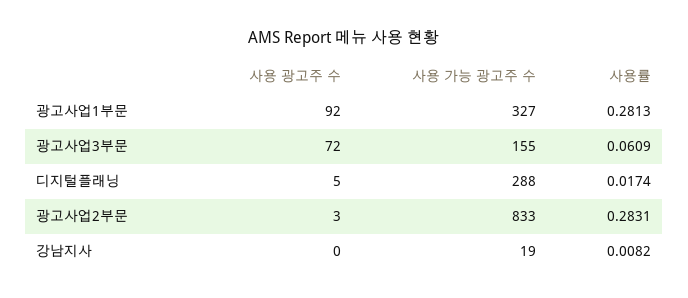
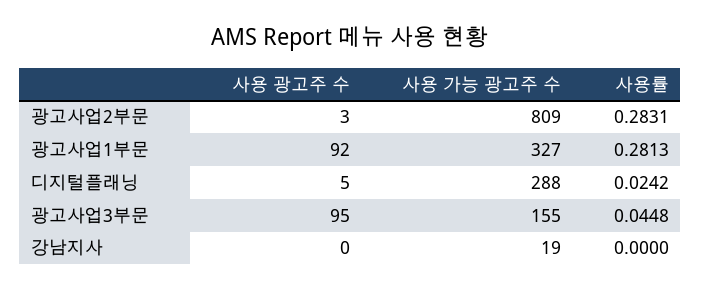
  {
    "사용 광고주 수": {
      "광고사업1부문": 92,
-     "광고사업3부문": 72,
+     "광고사업3부문": 95,
      "디지털플래닝": 5,
      "광고사업2부문": 3,
      "강남지사": 0
    },
    "사용 가능 광고주 수": {
      "광고사업1부문": 327,
      "광고사업3부문": 155,
      "디지털플래닝": 288,
-     "광고사업2부문": 833,
+     "광고사업2부문": 809,
      "강남지사": 19
    },
    "사용률": {
      "광고사업1부문": 0.2813,
-     "광고사업3부문": 0.0609,
+     "광고사업3부문": 0.0448,
-     "디지털플래닝": 0.0174,
+     "디지털플래닝": 0.0242,
      "광고사업2부문": 0.2831,
-     "강남지사": 0.0082
+     "강남지사": 0
    }
  }

